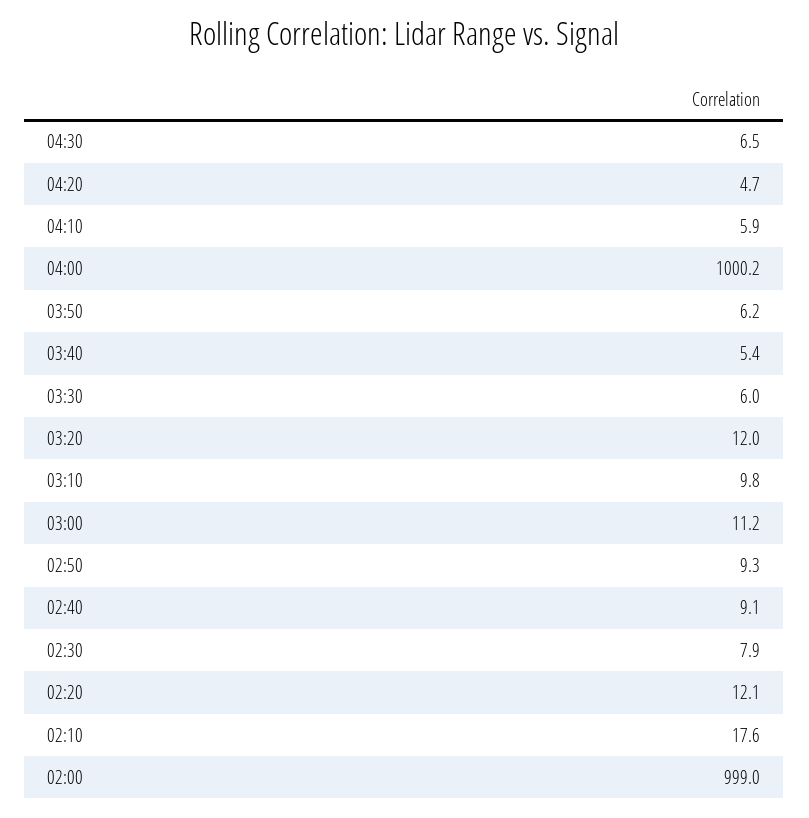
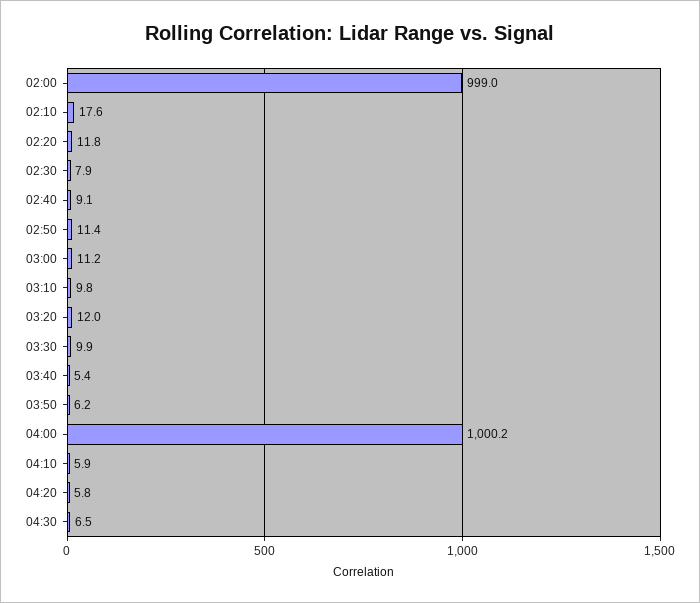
  {
    "04:30": 6.5,
-   "04:20": 4.7,
+   "04:20": 5.8,
    "04:10": 5.9,
    "04:00": 1000.2,
    "03:50": 6.2,
    "03:40": 5.4,
-   "03:30": 6,
+   "03:30": 9.9,
    "03:20": 12,
    "03:10": 9.8,
    "03:00": 11.2,
-   "02:50": 9.3,
+   "02:50": 11.4,
    "02:40": 9.1,
    "02:30": 7.9,
-   "02:20": 12.1,
+   "02:20": 11.8,
    "02:10": 17.6,
    "02:00": 999
  }

